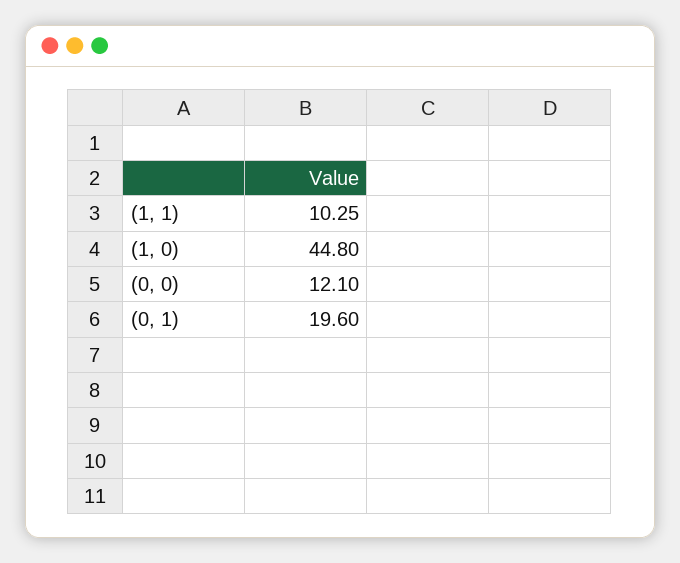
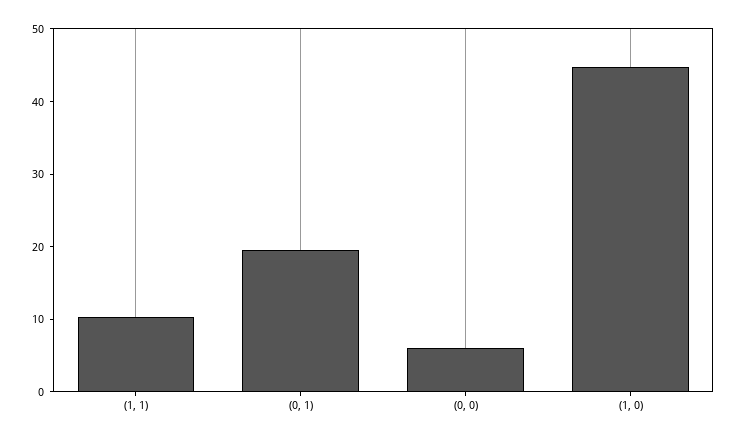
  {
    "(1, 1)": 10.25,
    "(1, 0)": 44.8,
-   "(0, 0)": 12.1,
+   "(0, 0)": 6,
    "(0, 1)": 19.6
  }

